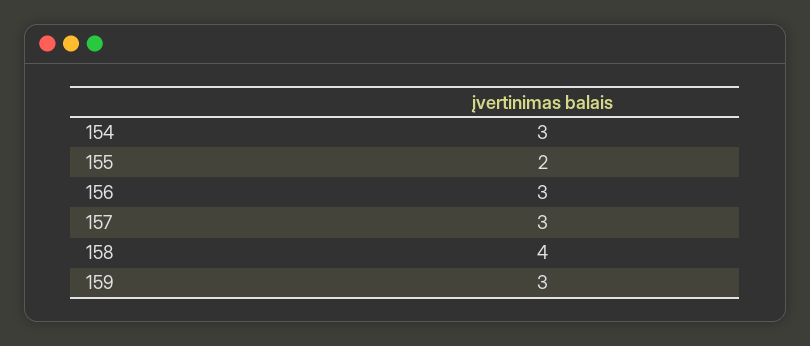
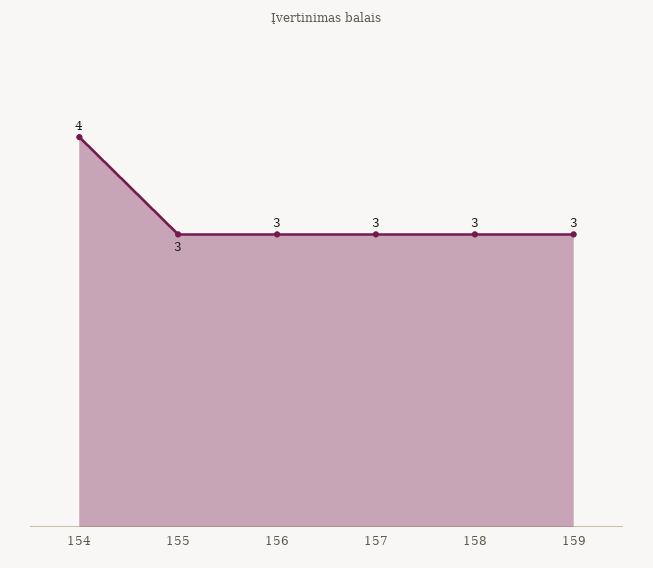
  {
-   "154": 3,
+   "154": 4,
-   "155": 2,
+   "155": 3,
    "156": 3,
    "157": 3,
-   "158": 4,
+   "158": 3,
    "159": 3
  }

